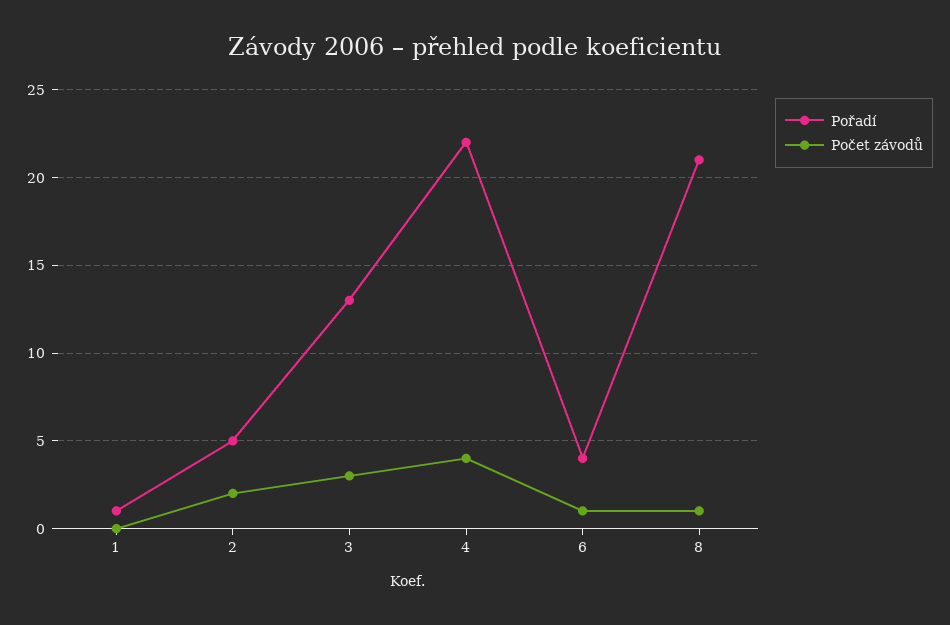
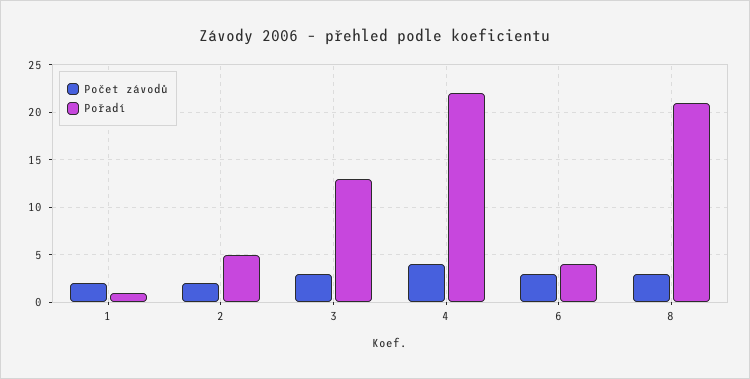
  {
    "Pořadí": {
      "1": 1,
      "2": 5,
      "3": 13,
      "4": 22,
      "6": 4,
      "8": 21
    },
    "Počet závodů": {
-     "1": 0,
+     "1": 2,
      "2": 2,
      "3": 3,
      "4": 4,
-     "6": 1,
+     "6": 3,
-     "8": 1
+     "8": 3
    }
  }

